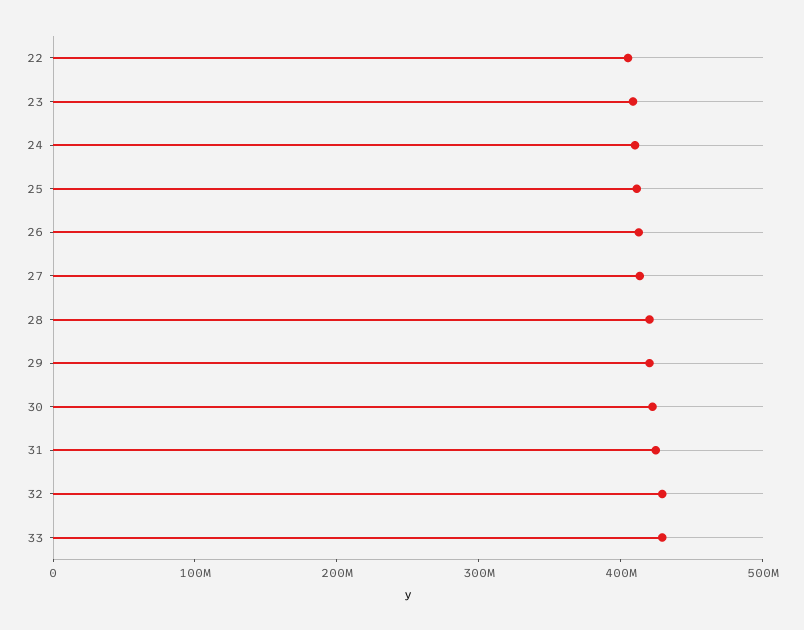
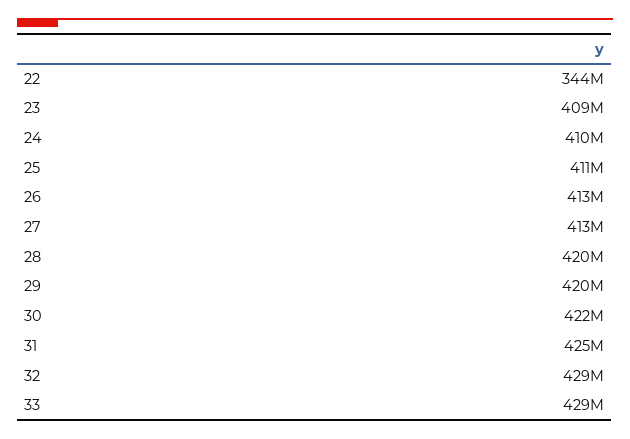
  {
-   "22": 400000000,
+   "22": 344000000,
    "23": 409000000,
    "24": 410000000,
    "25": 411000000,
    "26": 413000000,
    "27": 413000000,
    "28": 420000000,
    "29": 420000000,
    "30": 422000000,
    "31": 425000000,
    "32": 429000000,
    "33": 429000000
  }

